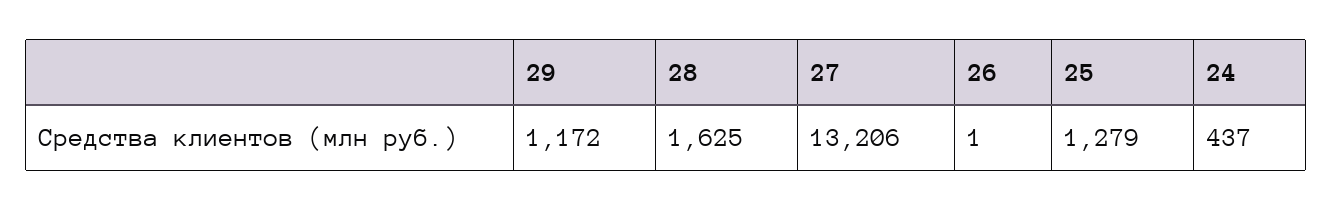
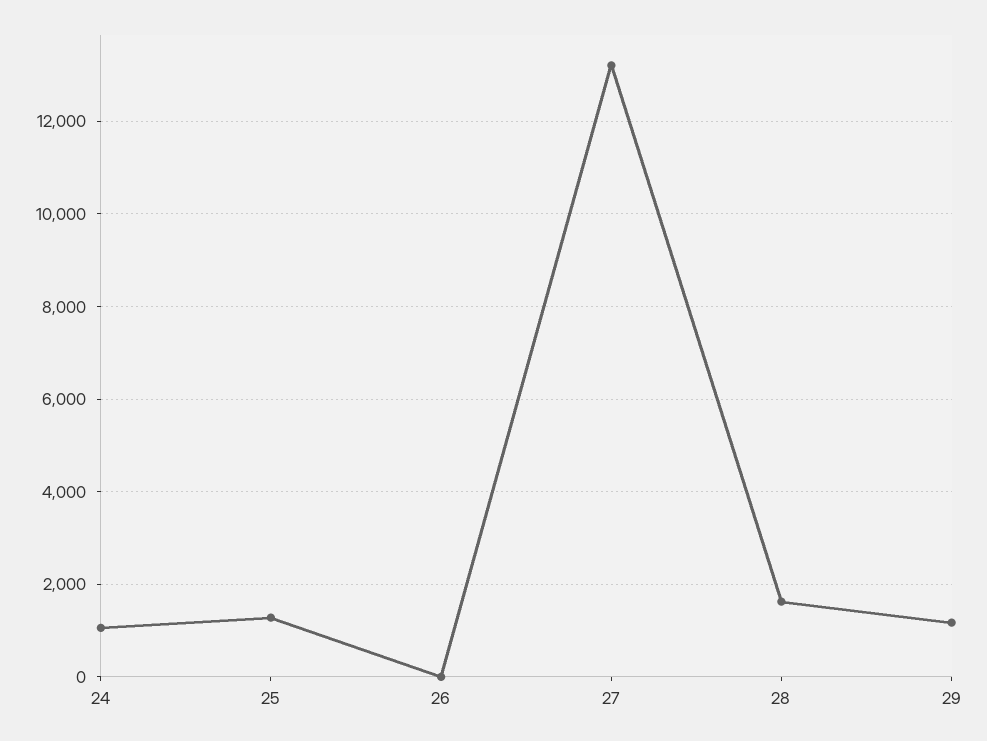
  {
    "29": 1172,
    "28": 1625,
    "27": 13206,
    "26": 1,
    "25": 1279,
-   "24": 437
+   "24": 1000
  }

